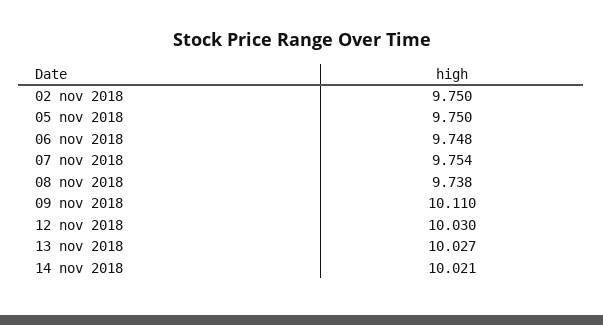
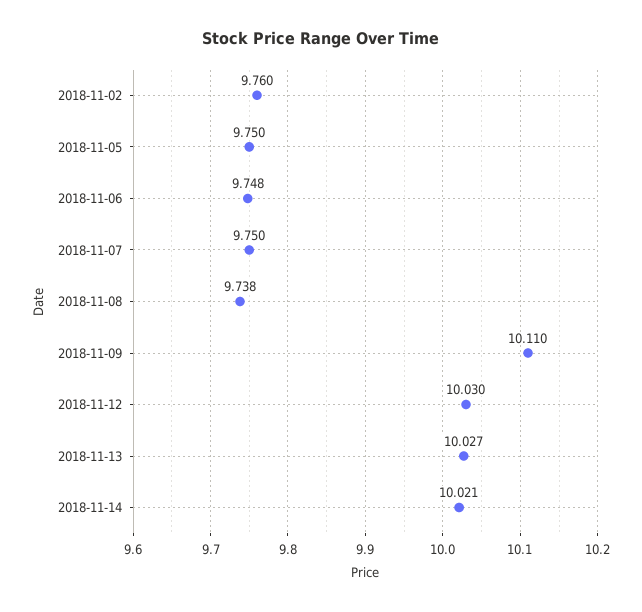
  {
-   "02 nov 2018": 9.75,
+   "02 nov 2018": 9.76,
    "05 nov 2018": 9.75,
    "06 nov 2018": 9.748,
-   "07 nov 2018": 9.754,
+   "07 nov 2018": 9.75,
    "08 nov 2018": 9.738,
    "09 nov 2018": 10.11,
    "12 nov 2018": 10.03,
    "13 nov 2018": 10.027,
    "14 nov 2018": 10.021
  }

